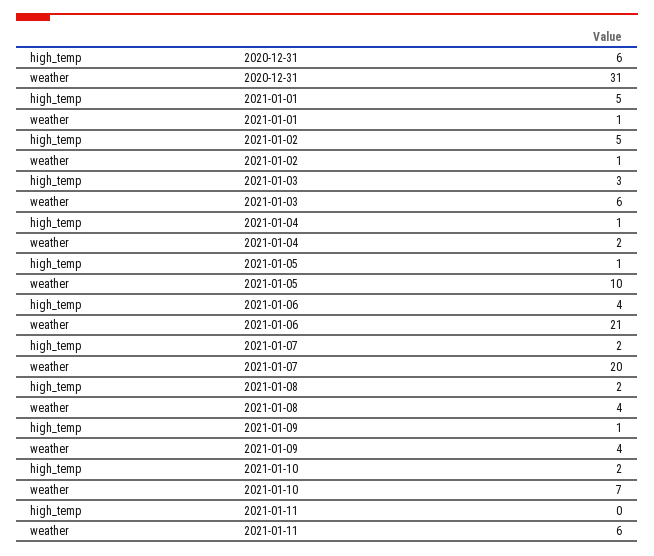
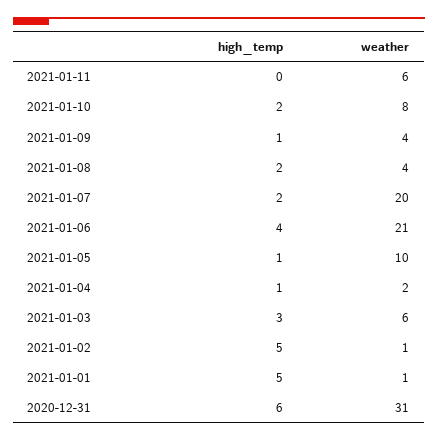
  {
    "high_temp": {
      "2020-12-31": 6,
      "2021-01-01": 5,
      "2021-01-02": 5,
      "2021-01-03": 3,
      "2021-01-04": 1,
      "2021-01-05": 1,
      "2021-01-06": 4,
      "2021-01-07": 2,
      "2021-01-08": 2,
      "2021-01-09": 1,
      "2021-01-10": 2,
      "2021-01-11": 0
    },
    "weather": {
      "2020-12-31": 31,
      "2021-01-01": 1,
      "2021-01-02": 1,
      "2021-01-03": 6,
      "2021-01-04": 2,
      "2021-01-05": 10,
      "2021-01-06": 21,
      "2021-01-07": 20,
      "2021-01-08": 4,
      "2021-01-09": 4,
-     "2021-01-10": 7,
+     "2021-01-10": 8,
      "2021-01-11": 6
    }
  }

